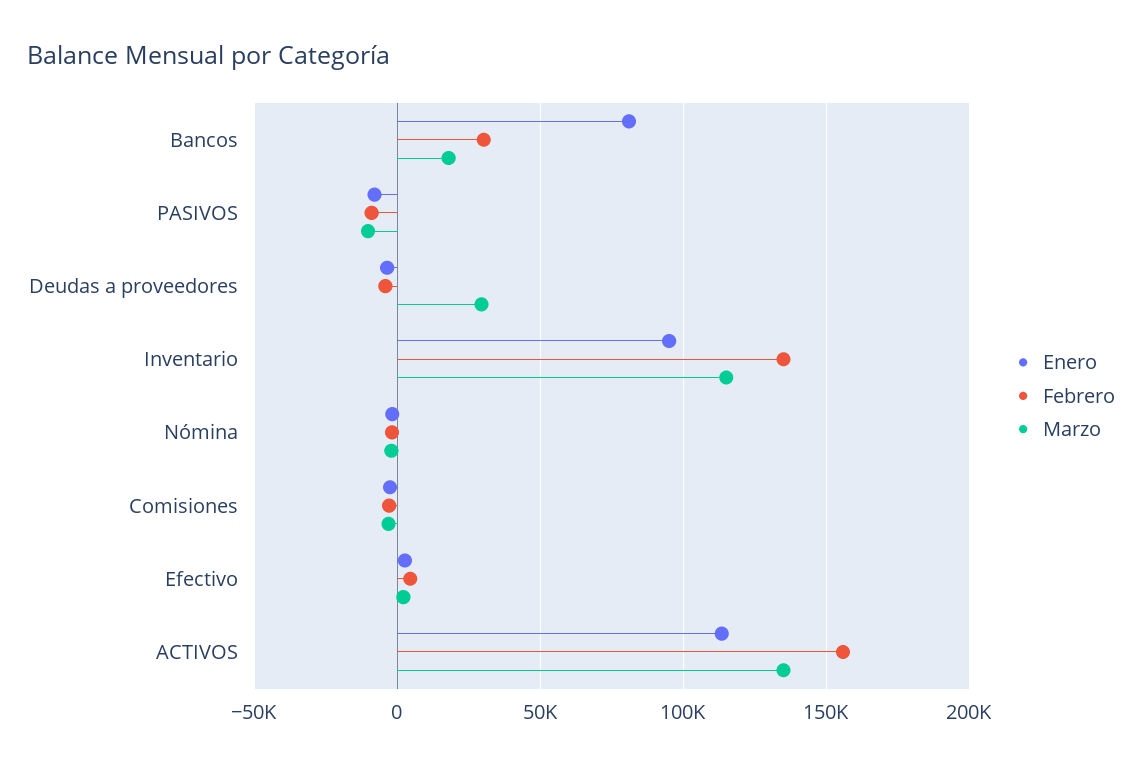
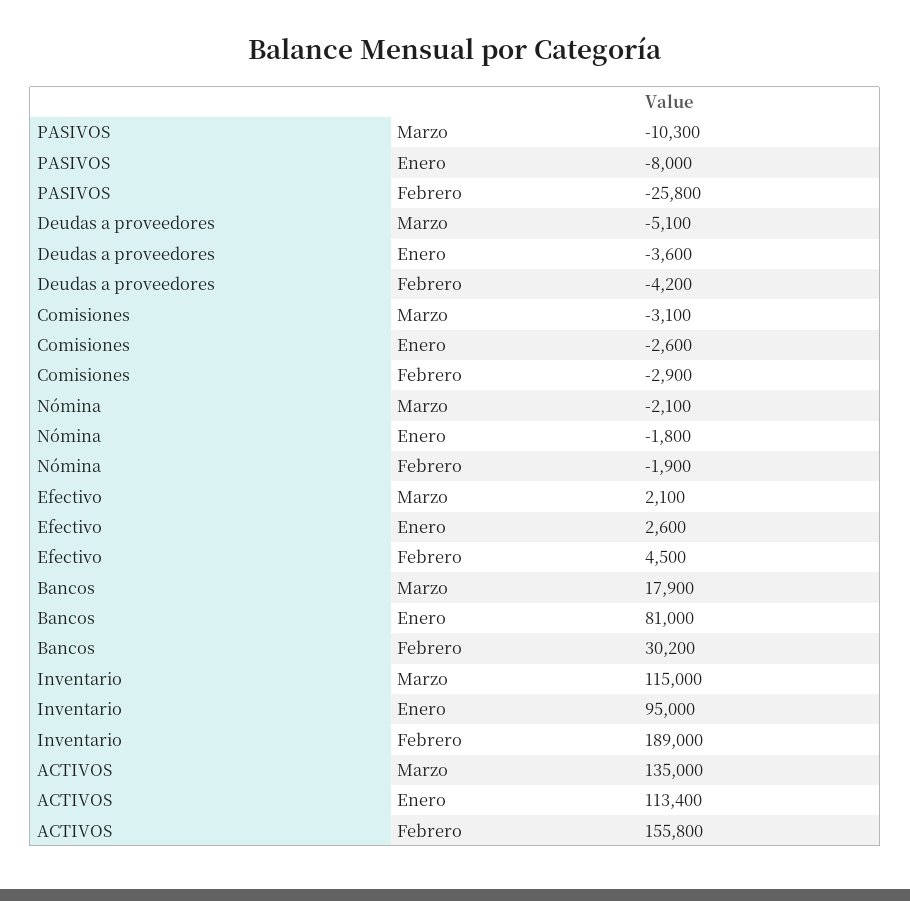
  {
    "Enero": {
      "Bancos": 81000,
      "PASIVOS": -8000,
      "Deudas a proveedores": -3600,
      "Inventario": 95000,
      "Nómina": -1800,
      "Comisiones": -2600,
      "Efectivo": 2600,
      "ACTIVOS": 113400
    },
    "Febrero": {
      "Bancos": 30200,
-     "PASIVOS": -10000,
+     "PASIVOS": -25800,
      "Deudas a proveedores": -4200,
-     "Inventario": 135000,
+     "Inventario": 189000,
      "Nómina": -1900,
      "Comisiones": -2900,
      "Efectivo": 4500,
      "ACTIVOS": 155800
    },
    "Marzo": {
      "Bancos": 17900,
      "PASIVOS": -10300,
-     "Deudas a proveedores": 30000,
+     "Deudas a proveedores": -5100,
      "Inventario": 115000,
      "Nómina": -2100,
      "Comisiones": -3100,
      "Efectivo": 2100,
      "ACTIVOS": 135000
    }
  }

